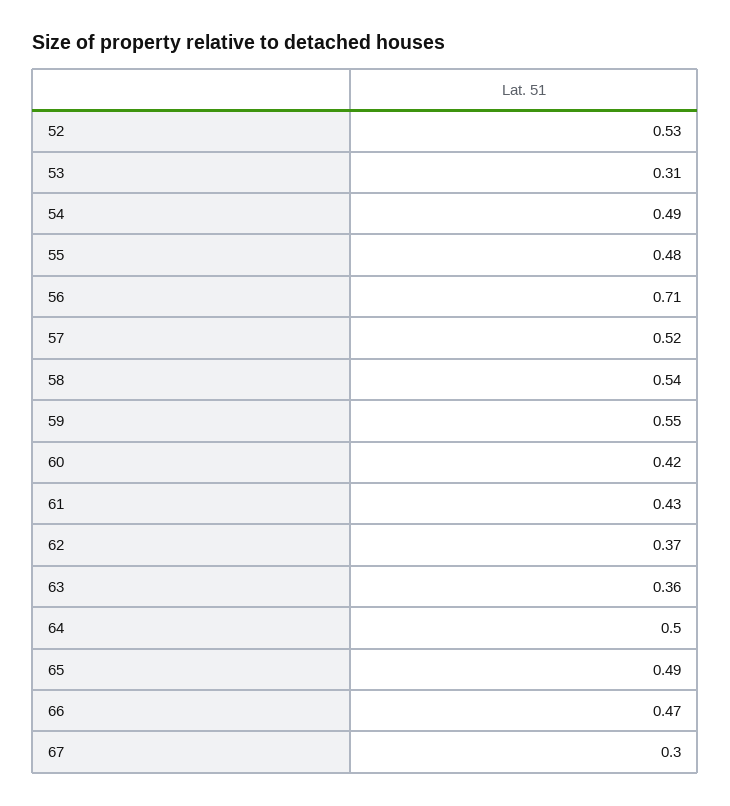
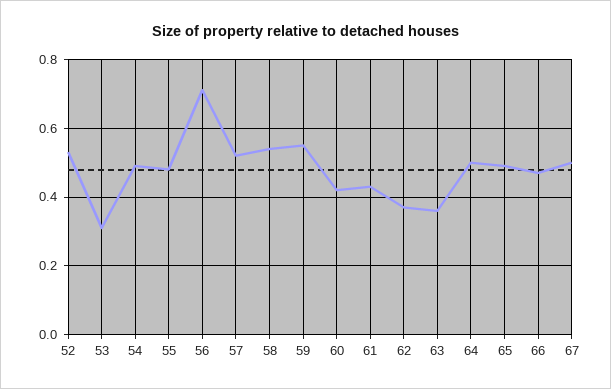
  {
    "52": 0.53,
    "53": 0.31,
    "54": 0.49,
    "55": 0.48,
    "56": 0.71,
    "57": 0.52,
    "58": 0.54,
    "59": 0.55,
    "60": 0.42,
    "61": 0.43,
    "62": 0.37,
    "63": 0.36,
    "64": 0.5,
    "65": 0.49,
    "66": 0.47,
-   "67": 0.3
+   "67": 0.5
  }

